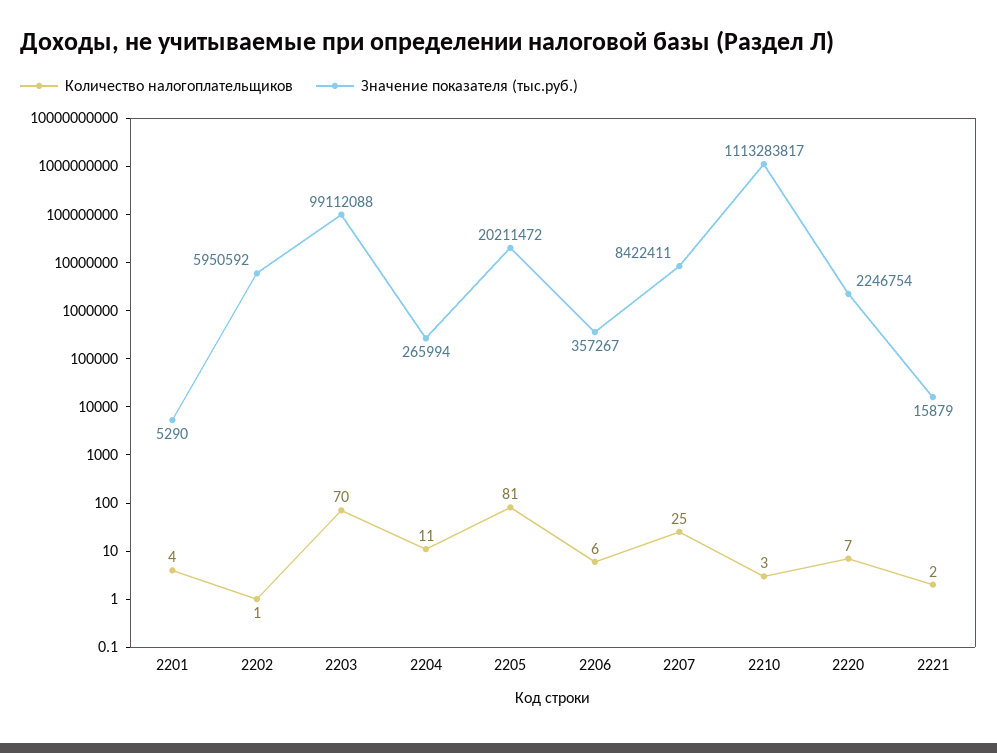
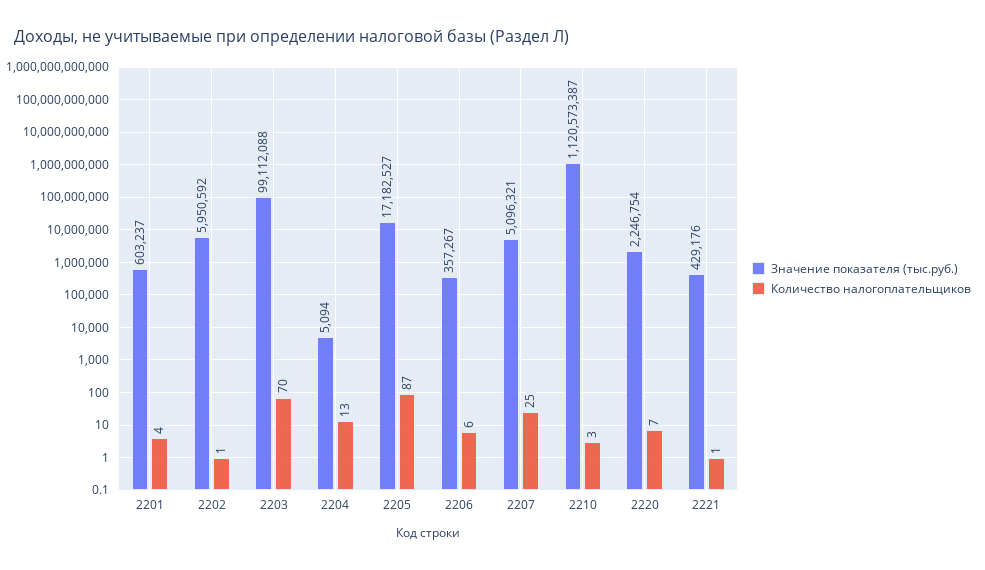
  {
    "Количество налогоплательщиков": {
      "2201": 4,
      "2202": 1,
      "2203": 70,
-     "2204": 11,
+     "2204": 13,
-     "2205": 81,
+     "2205": 87,
      "2206": 6,
      "2207": 25,
      "2210": 3,
      "2220": 7,
-     "2221": 2
+     "2221": 1
    },
    "Значение показателя (тыс.руб.)": {
-     "2201": 5290,
+     "2201": 603237,
      "2202": 5950592,
      "2203": 99112088,
-     "2204": 265994,
+     "2204": 5094,
-     "2205": 20211472,
+     "2205": 17182527,
      "2206": 357267,
-     "2207": 8422411,
+     "2207": 5096321,
-     "2210": 1113283817,
+     "2210": 1120573387,
      "2220": 2246754,
-     "2221": 15879
+     "2221": 429176
    }
  }

